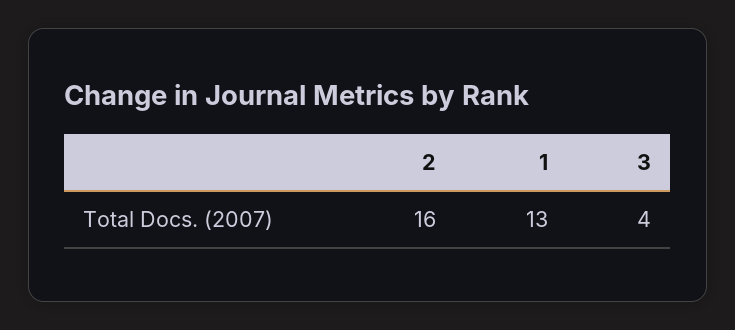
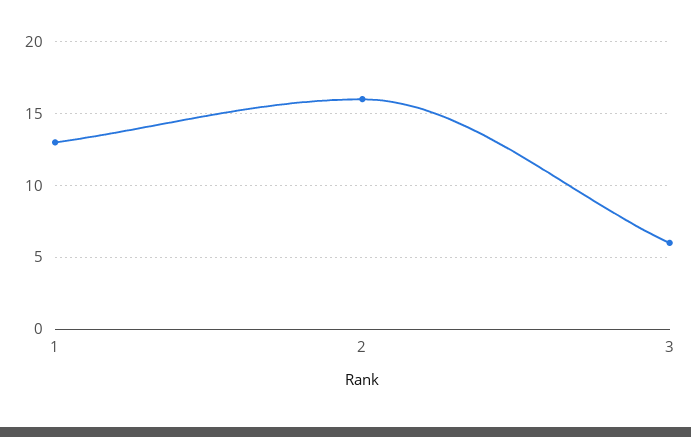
  {
    "2": 16,
    "1": 13,
-   "3": 4
+   "3": 6
  }

